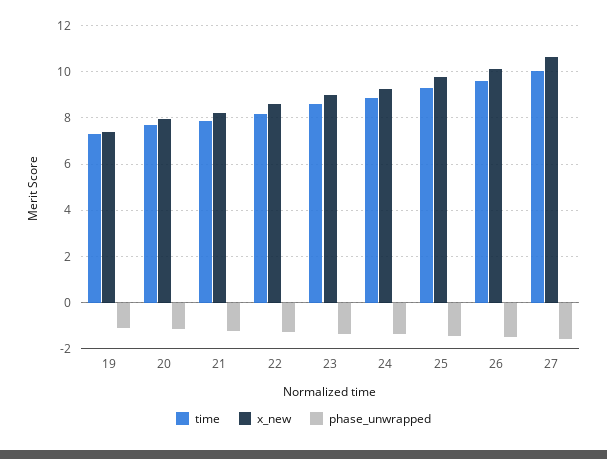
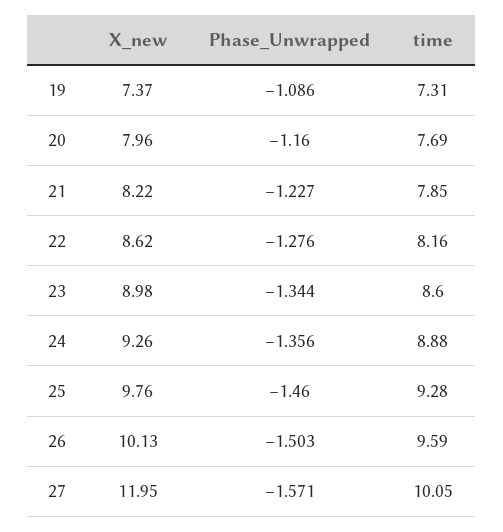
  {
    "time": {
      "19": 7.31,
      "20": 7.69,
      "21": 7.85,
      "22": 8.16,
      "23": 8.6,
      "24": 8.88,
      "25": 9.28,
      "26": 9.59,
      "27": 10.05
    },
    "x_new": {
      "19": 7.37,
      "20": 7.96,
      "21": 8.22,
      "22": 8.62,
      "23": 8.98,
      "24": 9.26,
      "25": 9.76,
      "26": 10.13,
-     "27": 10.5
+     "27": 11.95
    },
    "phase_unwrapped": {
      "19": -1.086,
      "20": -1.16,
      "21": -1.227,
      "22": -1.276,
      "23": -1.344,
      "24": -1.356,
      "25": -1.46,
      "26": -1.503,
      "27": -1.571
    }
  }

